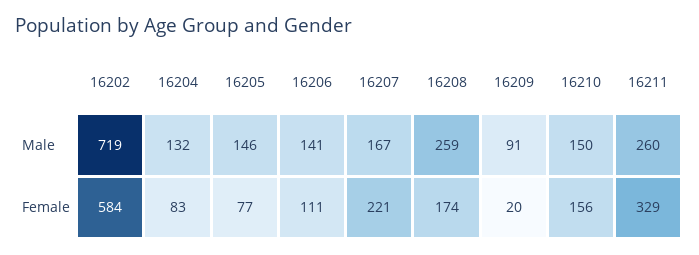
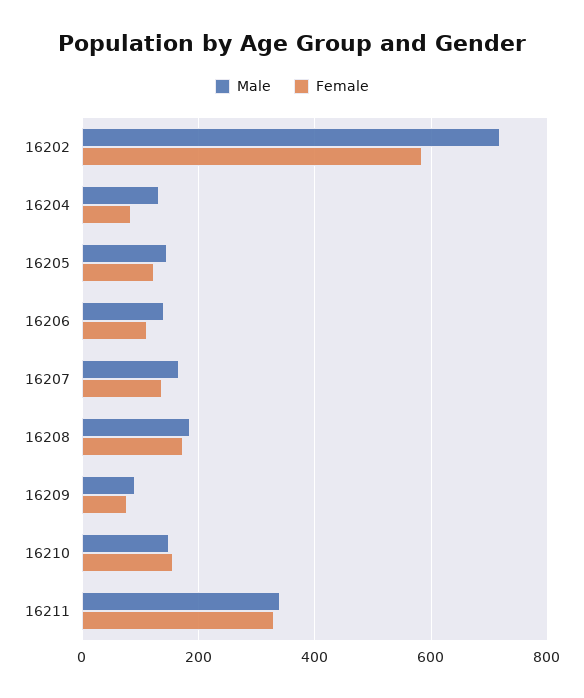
  {
    "Male": {
      "16202": 719,
      "16204": 132,
      "16205": 146,
      "16206": 141,
      "16207": 167,
-     "16208": 259,
+     "16208": 180,
      "16209": 91,
      "16210": 150,
-     "16211": 260
+     "16211": 340
    },
    "Female": {
      "16202": 584,
      "16204": 83,
-     "16205": 77,
+     "16205": 120,
      "16206": 111,
-     "16207": 221,
+     "16207": 140,
      "16208": 174,
-     "16209": 20,
+     "16209": 80,
      "16210": 156,
      "16211": 329
    }
  }

